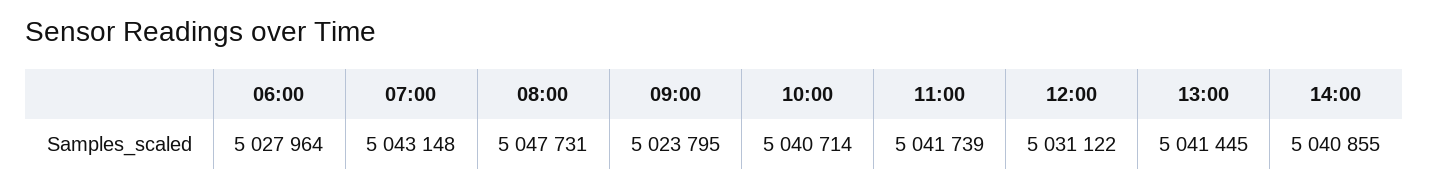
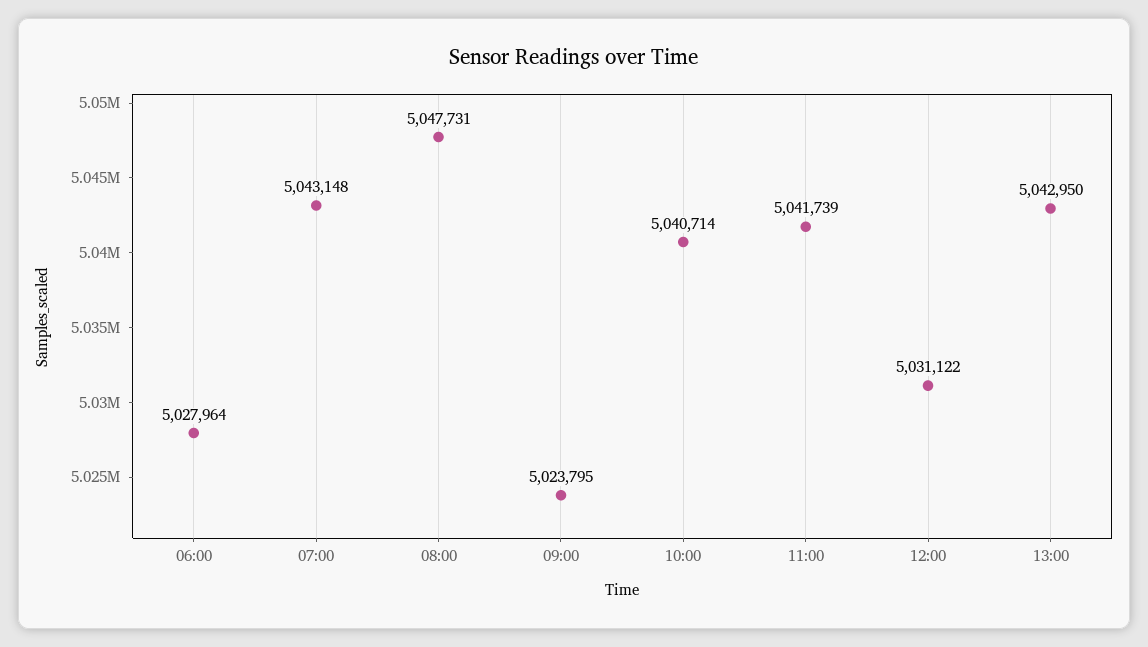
  {
    "06:00": 5027964,
    "07:00": 5043148,
    "08:00": 5047731,
    "09:00": 5023795,
    "10:00": 5040714,
    "11:00": 5041739,
    "12:00": 5031122,
-   "13:00": 5041445,
+   "13:00": 5042950
-   "14:00": 5040855
  }

